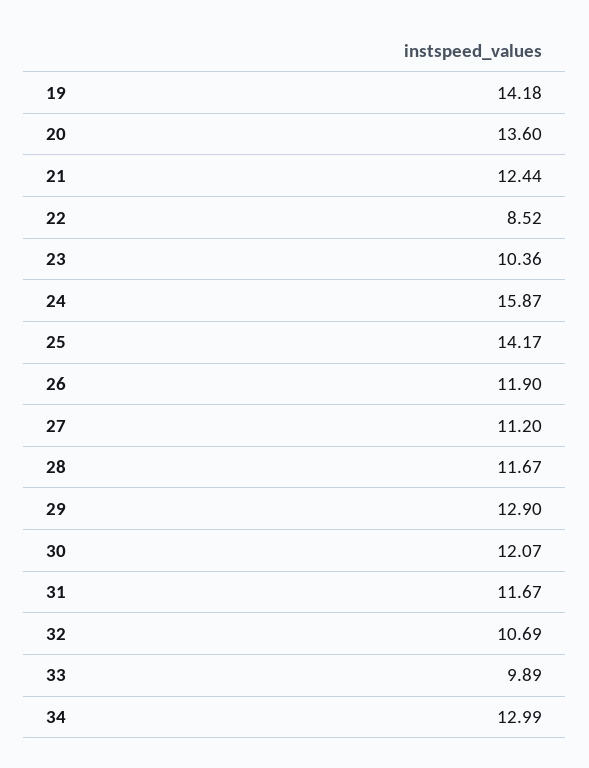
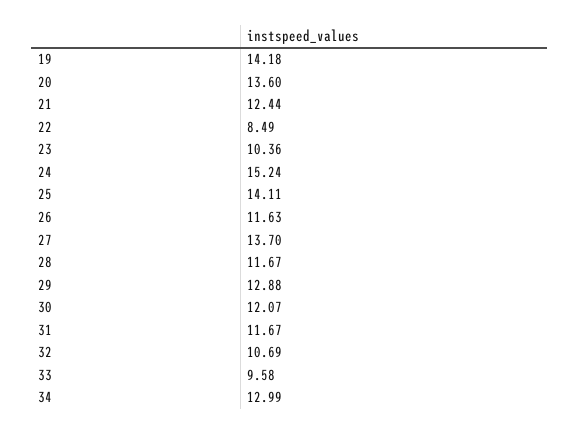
  {
    "19": 14.18,
    "20": 13.6,
    "21": 12.44,
-   "22": 8.52,
+   "22": 8.49,
    "23": 10.36,
-   "24": 15.87,
+   "24": 15.24,
-   "25": 14.17,
+   "25": 14.11,
-   "26": 11.9,
+   "26": 11.63,
-   "27": 11.2,
+   "27": 13.7,
    "28": 11.67,
-   "29": 12.9,
+   "29": 12.88,
    "30": 12.07,
    "31": 11.67,
    "32": 10.69,
-   "33": 9.89,
+   "33": 9.58,
    "34": 12.99
  }

